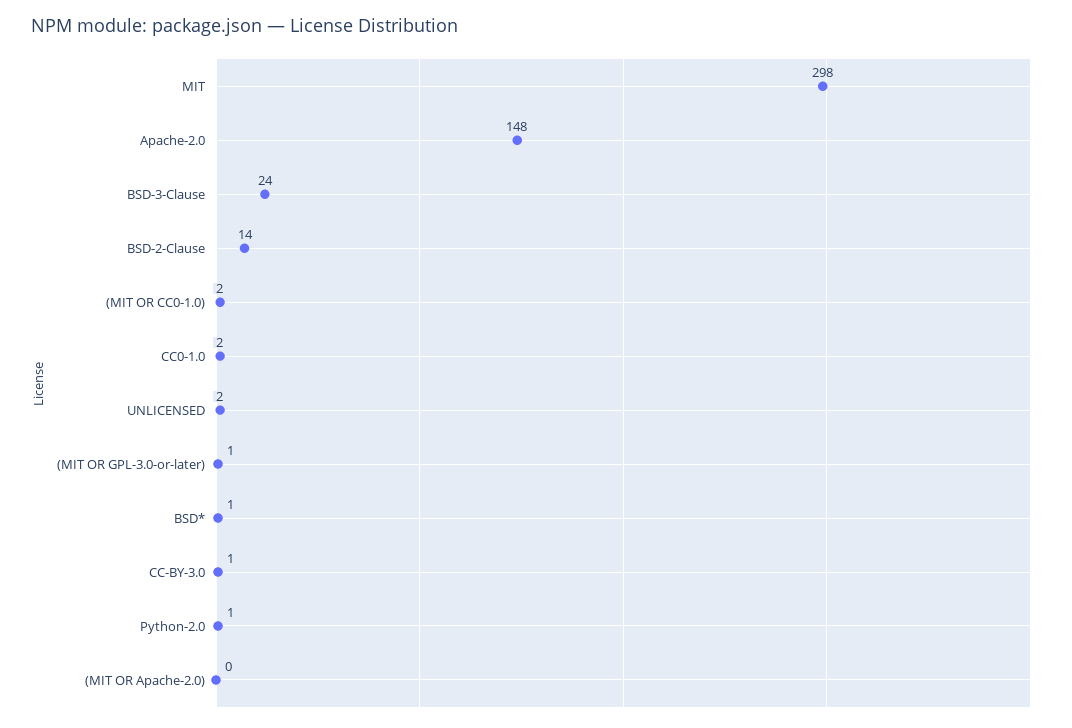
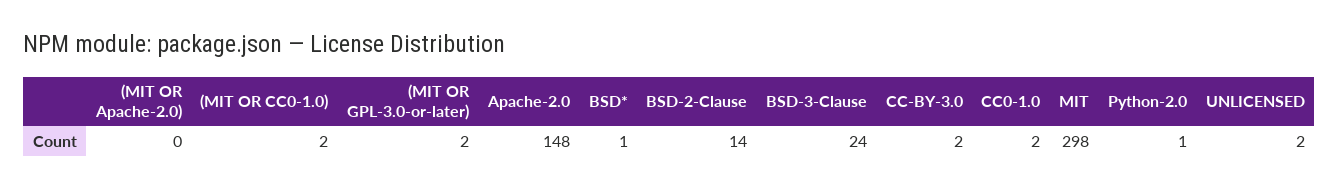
  {
    "MIT": 298,
    "Apache-2.0": 148,
    "BSD-3-Clause": 24,
    "BSD-2-Clause": 14,
    "(MIT OR CC0-1.0)": 2,
    "CC0-1.0": 2,
    "UNLICENSED": 2,
-   "(MIT OR GPL-3.0-or-later)": 1,
+   "(MIT OR GPL-3.0-or-later)": 2,
    "BSD*": 1,
-   "CC-BY-3.0": 1,
+   "CC-BY-3.0": 2,
    "Python-2.0": 1,
    "(MIT OR Apache-2.0)": 0
  }

